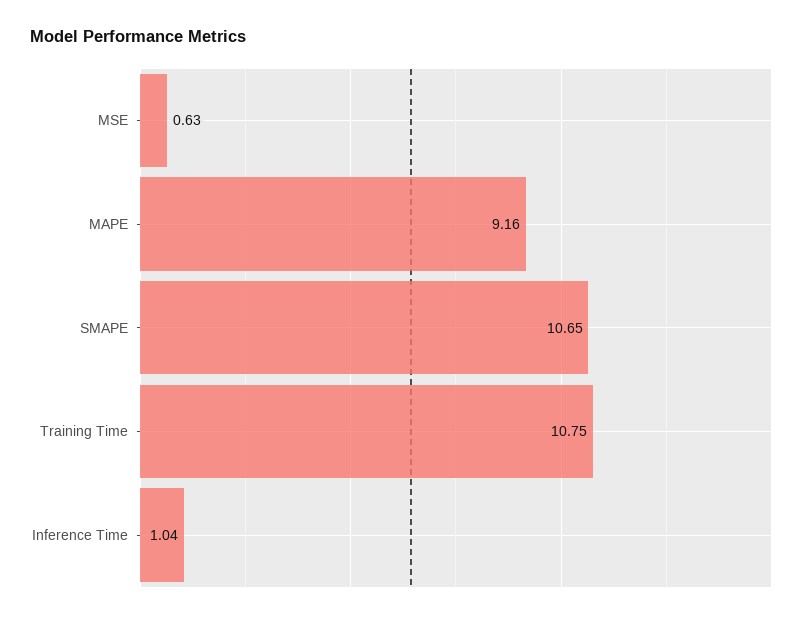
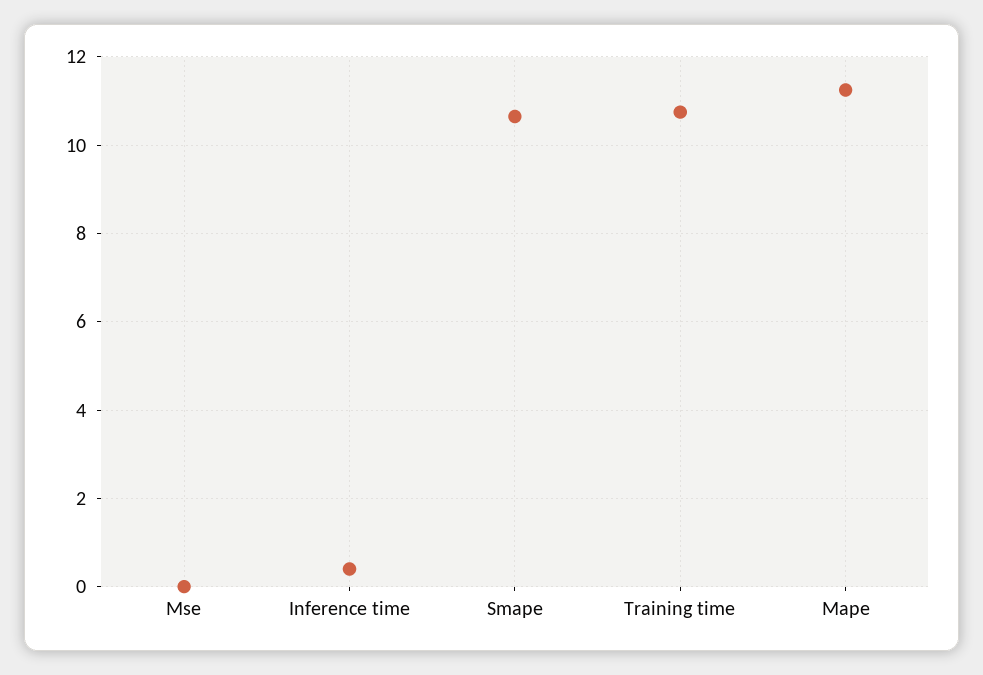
  {
-   "MSE": 0.63,
+   "MSE": 0,
-   "MAPE": 9.16,
+   "MAPE": 11.2,
    "SMAPE": 10.65,
    "Training Time": 10.75,
-   "Inference Time": 1.04
+   "Inference Time": 0.4
  }

